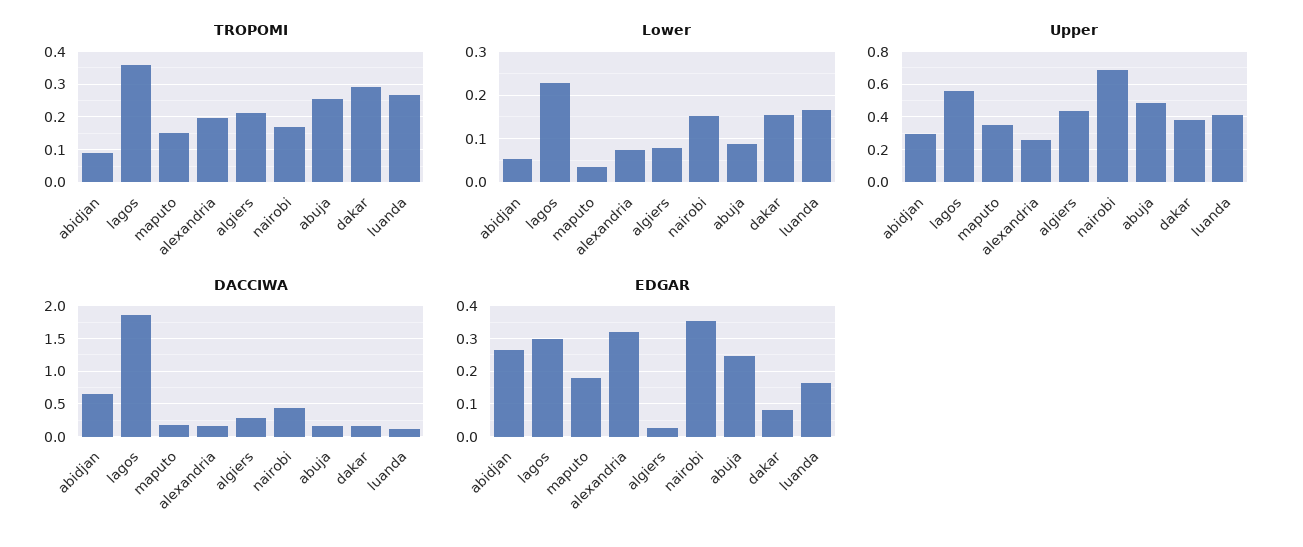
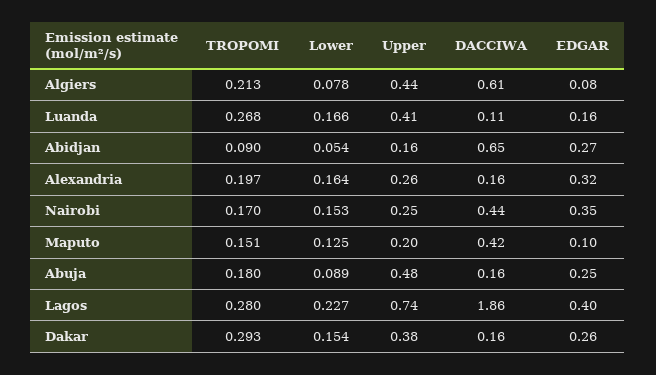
  {
    "TROPOMI": {
      "abidjan": 0.09,
-     "lagos": 0.36,
+     "lagos": 0.28,
      "maputo": 0.151,
      "alexandria": 0.197,
      "algiers": 0.213,
      "nairobi": 0.17,
-     "abuja": 0.26,
+     "abuja": 0.18,
      "dakar": 0.293,
      "luanda": 0.268
    },
    "Lower": {
      "abidjan": 0.054,
      "lagos": 0.227,
-     "maputo": 0.04,
+     "maputo": 0.125,
-     "alexandria": 0.08,
+     "alexandria": 0.164,
      "algiers": 0.078,
      "nairobi": 0.153,
      "abuja": 0.089,
      "dakar": 0.154,
      "luanda": 0.166
    },
    "Upper": {
-     "abidjan": 0.3,
+     "abidjan": 0.16,
-     "lagos": 0.55,
+     "lagos": 0.74,
-     "maputo": 0.35,
+     "maputo": 0.2,
      "alexandria": 0.26,
      "algiers": 0.44,
-     "nairobi": 0.7,
+     "nairobi": 0.25,
      "abuja": 0.48,
      "dakar": 0.38,
      "luanda": 0.41
    },
    "DACCIWA": {
      "abidjan": 0.65,
      "lagos": 1.86,
-     "maputo": 0.2,
+     "maputo": 0.42,
      "alexandria": 0.16,
-     "algiers": 0.3,
+     "algiers": 0.61,
      "nairobi": 0.44,
      "abuja": 0.16,
      "dakar": 0.16,
      "luanda": 0.11
    },
    "EDGAR": {
      "abidjan": 0.27,
-     "lagos": 0.3,
+     "lagos": 0.4,
-     "maputo": 0.18,
+     "maputo": 0.1,
      "alexandria": 0.32,
-     "algiers": 0.02,
+     "algiers": 0.08,
      "nairobi": 0.35,
      "abuja": 0.25,
-     "dakar": 0.08,
+     "dakar": 0.26,
      "luanda": 0.16
    }
  }

